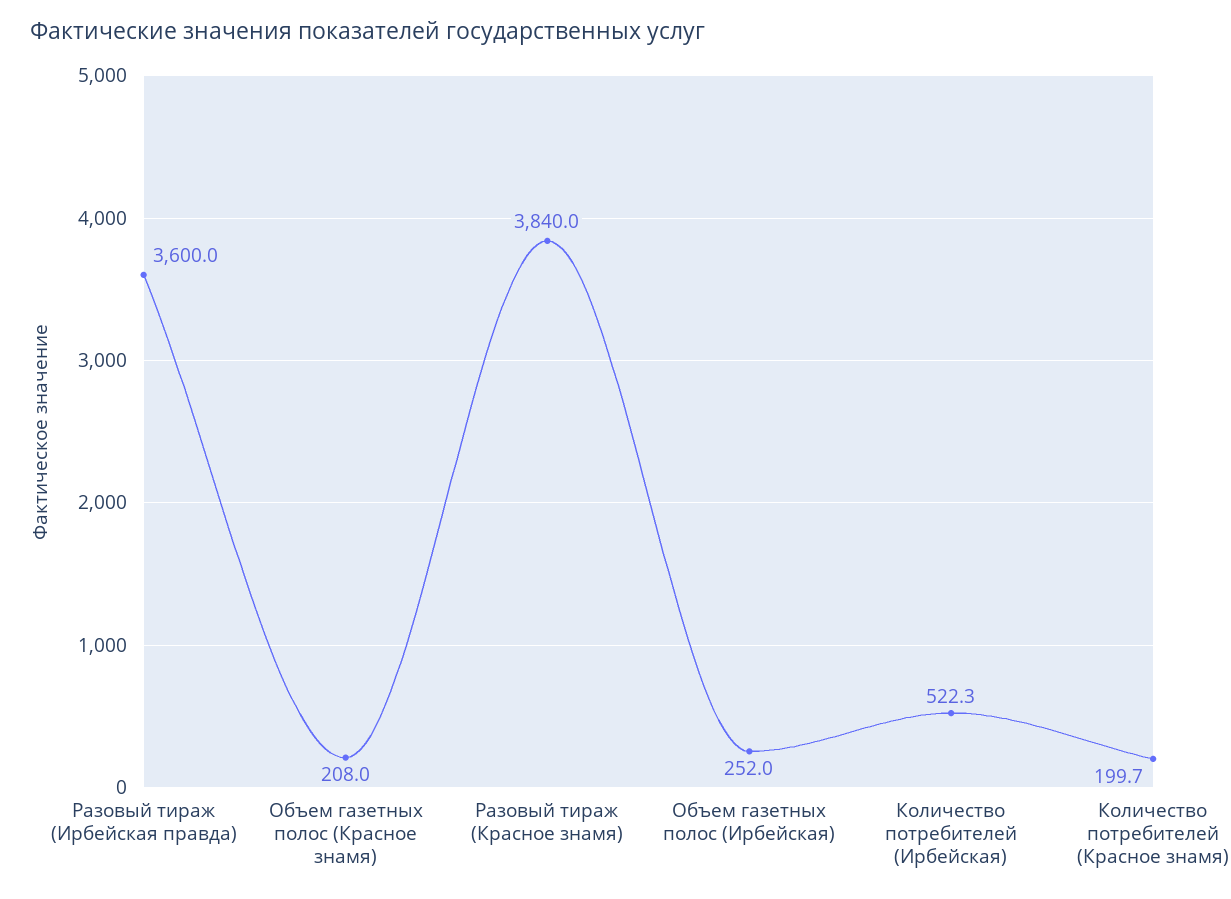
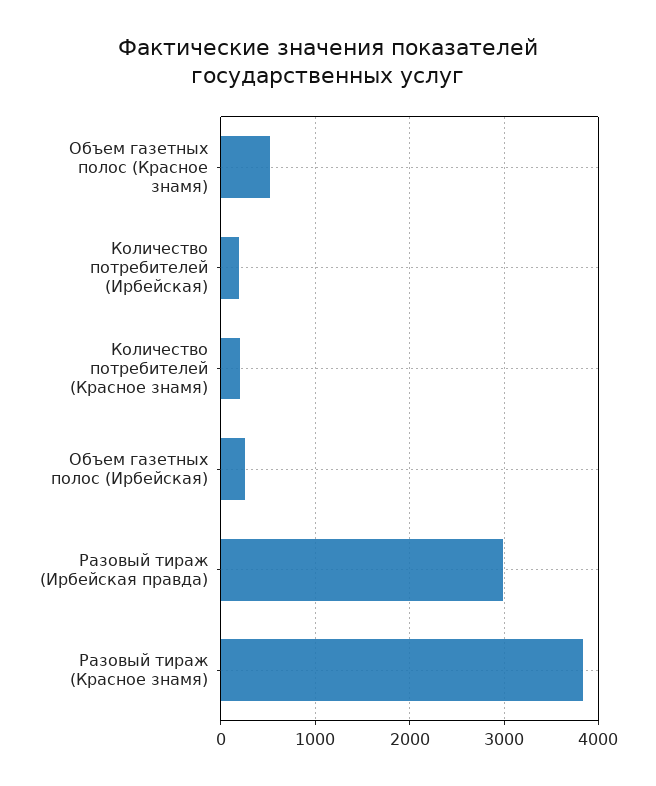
  {
-   "Разовый тираж (Ирбейская правда)": 3600,
+   "Разовый тираж (Ирбейская правда)": 3000,
-   "Объем газетных полос (Красное знамя)": 208,
+   "Объем газетных полос (Красное знамя)": 500,
    "Разовый тираж (Красное знамя)": 3840,
    "Объем газетных полос (Ирбейская)": 252,
-   "Количество потребителей (Ирбейская)": 522.3,
+   "Количество потребителей (Ирбейская)": 200,
    "Количество потребителей (Красное знамя)": 199.7
  }

